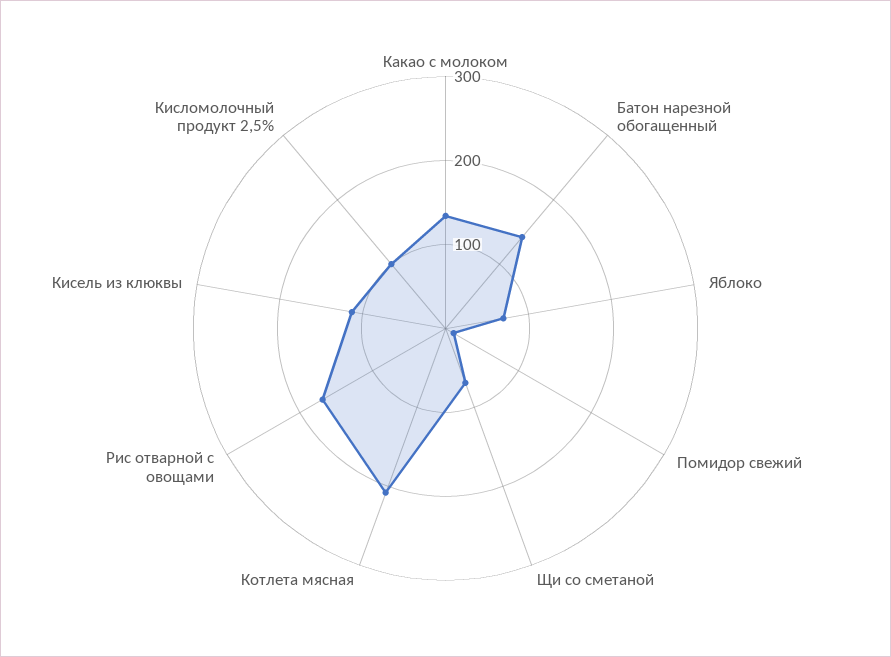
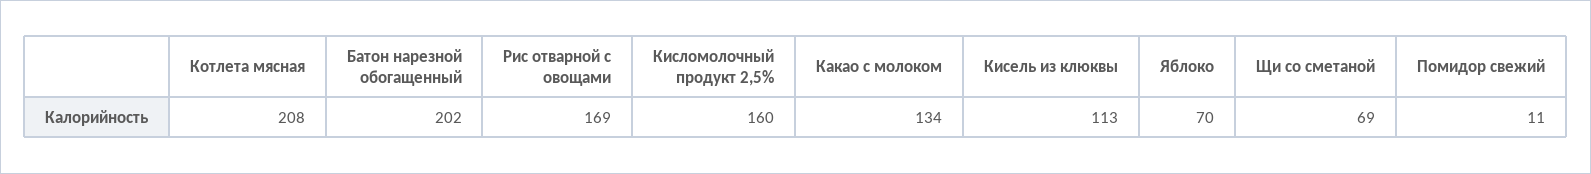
  {
    "Какао с молоком": 134,
-   "Батон нарезной обогащенный": 140,
+   "Батон нарезной обогащенный": 202,
    "Яблоко": 70,
    "Помидор свежий": 11,
    "Щи со сметаной": 69,
    "Котлета мясная": 208,
    "Рис отварной с овощами": 169,
    "Кисель из клюквы": 113,
-   "Кисломолочный продукт 2,5%": 100
+   "Кисломолочный продукт 2,5%": 160
  }

